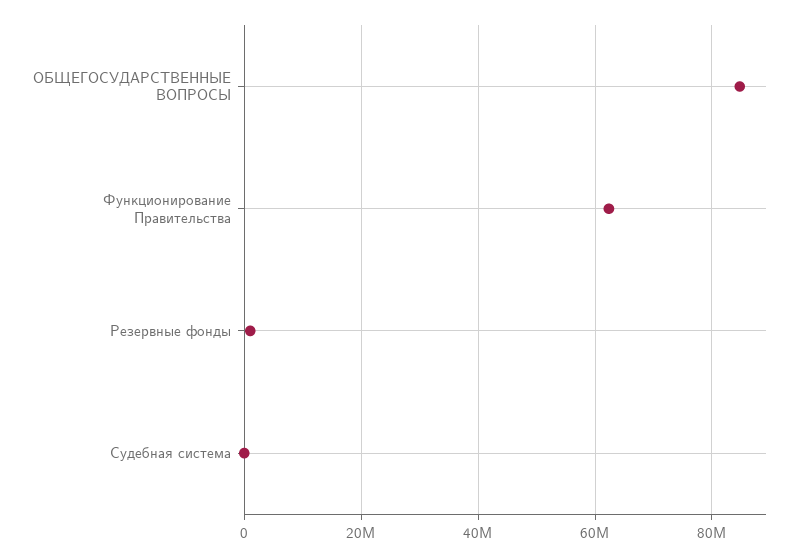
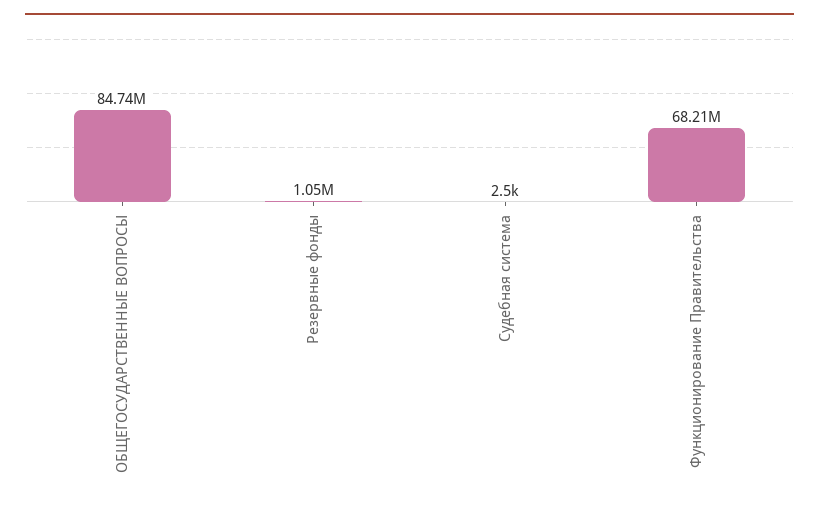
  {
    "ОБЩЕГОСУДАРСТВЕННЫЕ ВОПРОСЫ": 84740000,
-   "Функционирование Правительства": 62000000,
+   "Функционирование Правительства": 68210000,
    "Резервные фонды": 1050000,
    "Судебная система": 2500
  }

